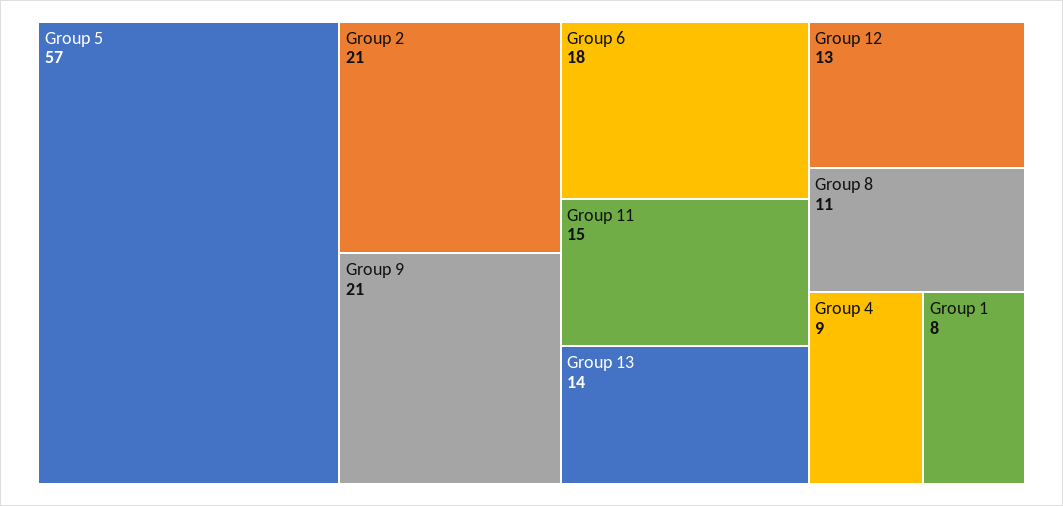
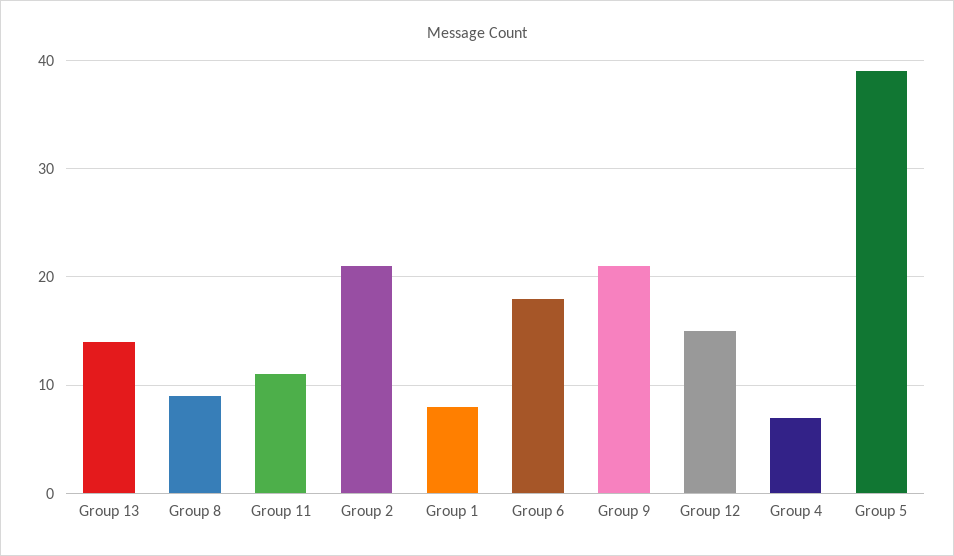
  {
-   "Group 5": 57,
+   "Group 5": 39,
    "Group 2": 21,
    "Group 9": 21,
    "Group 6": 18,
-   "Group 11": 15,
+   "Group 11": 11,
    "Group 13": 14,
-   "Group 12": 13,
+   "Group 12": 15,
-   "Group 8": 11,
+   "Group 8": 9,
-   "Group 4": 9,
+   "Group 4": 7,
    "Group 1": 8
  }

